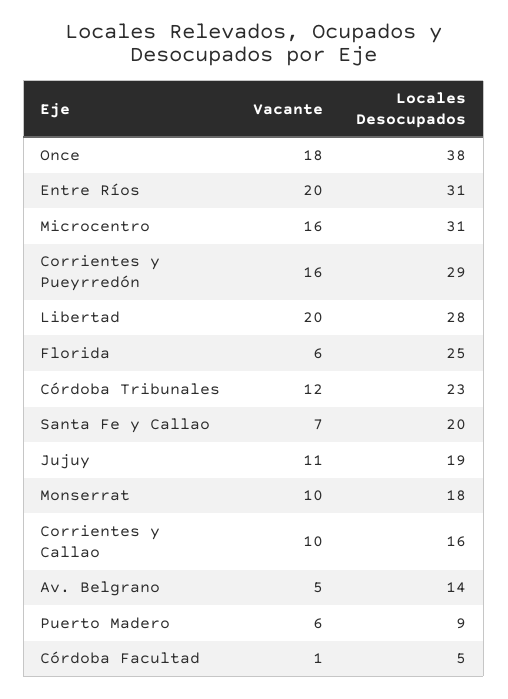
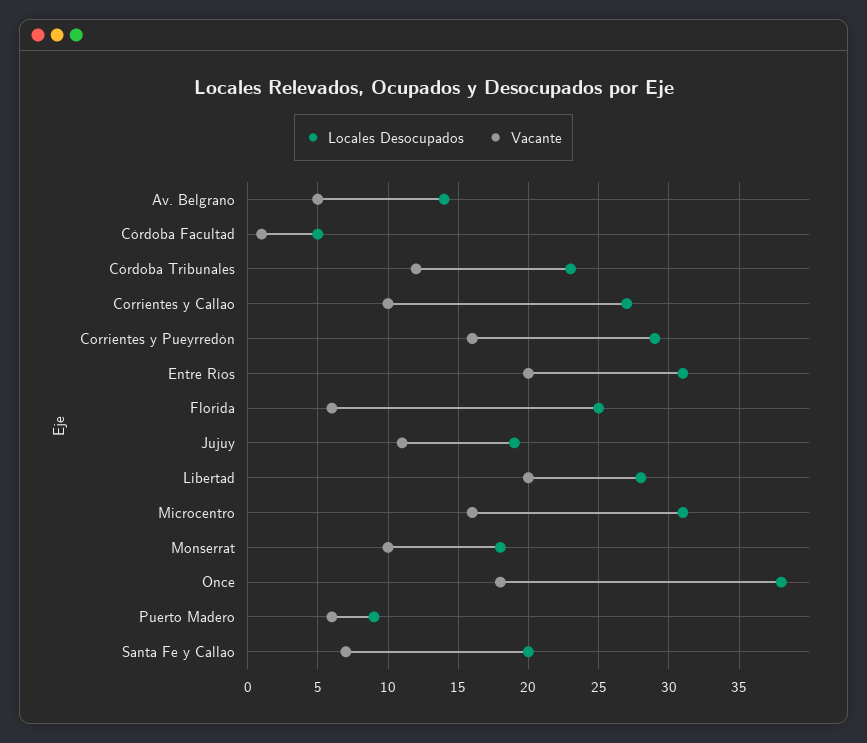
  {
    "Vacante": {
      "Once": 18,
      "Entre Ríos": 20,
      "Microcentro": 16,
      "Corrientes y Pueyrredón": 16,
      "Libertad": 20,
      "Florida": 6,
      "Córdoba Tribunales": 12,
      "Santa Fe y Callao": 7,
      "Jujuy": 11,
      "Monserrat": 10,
      "Corrientes y Callao": 10,
      "Av. Belgrano": 5,
      "Puerto Madero": 6,
      "Córdoba Facultad": 1
    },
    "Locales Desocupados": {
      "Once": 38,
      "Entre Ríos": 31,
      "Microcentro": 31,
      "Corrientes y Pueyrredón": 29,
      "Libertad": 28,
      "Florida": 25,
      "Córdoba Tribunales": 23,
      "Santa Fe y Callao": 20,
      "Jujuy": 19,
      "Monserrat": 18,
-     "Corrientes y Callao": 16,
+     "Corrientes y Callao": 27,
      "Av. Belgrano": 14,
      "Puerto Madero": 9,
      "Córdoba Facultad": 5
    }
  }

